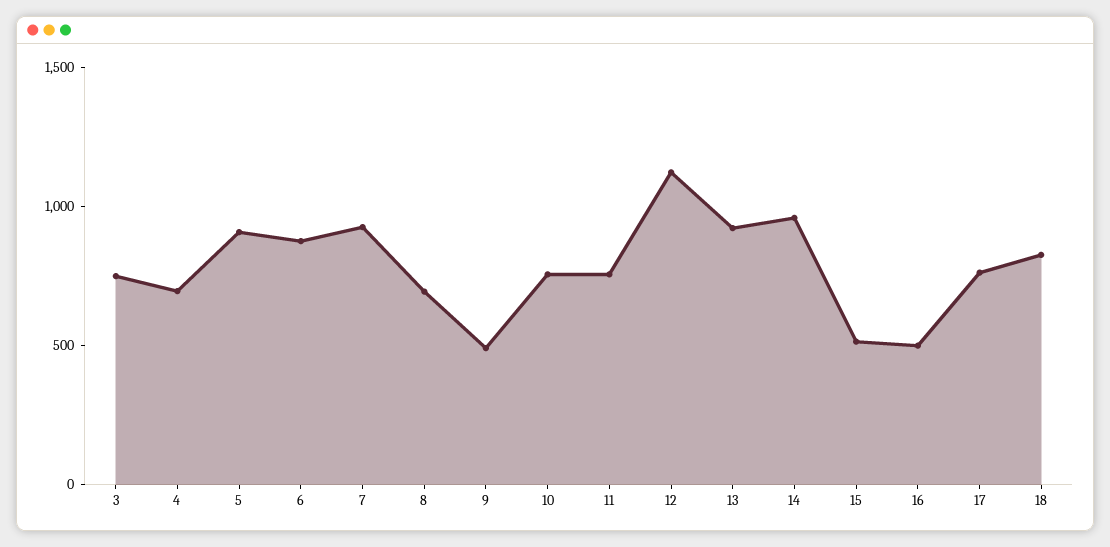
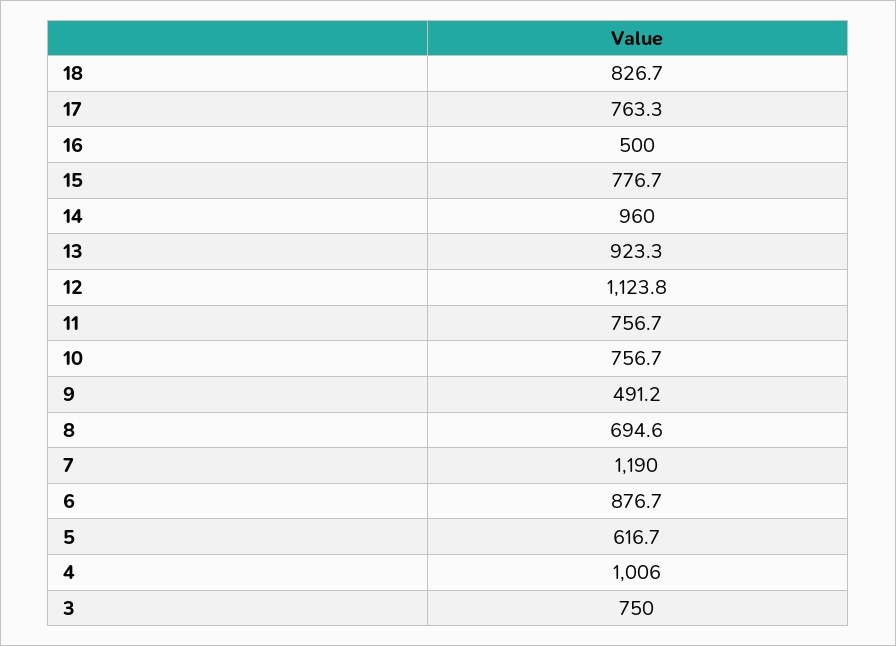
  {
    "3": 750,
-   "4": 700,
+   "4": 1006,
-   "5": 900,
+   "5": 616.7,
    "6": 876.7,
-   "7": 900,
+   "7": 1190,
    "8": 694.6,
    "9": 491.2,
    "10": 756.7,
    "11": 756.7,
    "12": 1123.8,
    "13": 923.3,
    "14": 960,
-   "15": 500,
+   "15": 776.7,
    "16": 500,
    "17": 763.3,
    "18": 826.7
  }

